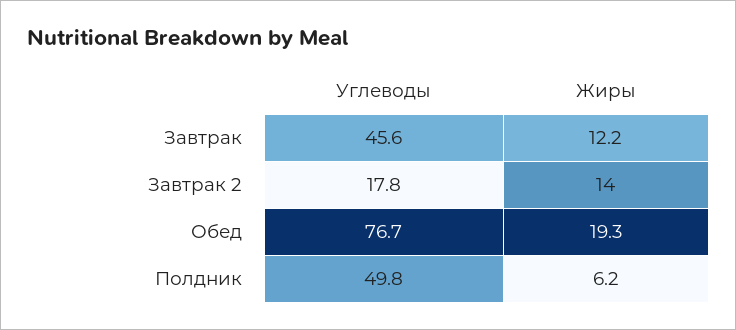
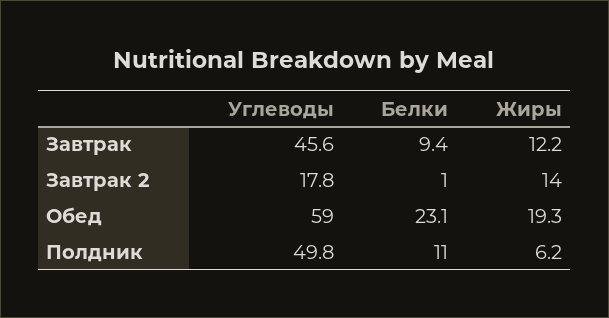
  {
    "Углеводы": {
      "Завтрак": 45.6,
      "Завтрак 2": 17.8,
-     "Обед": 76.7,
+     "Обед": 59,
      "Полдник": 49.8
    },
    "Жиры": {
      "Завтрак": 12.2,
      "Завтрак 2": 14,
      "Обед": 19.3,
      "Полдник": 6.2
-   }
+   },
+   "Белки": {
+     "Завтрак": 9.4,
+     "Завтрак 2": 1,
+     "Обед": 23.1,
+     "Полдник": 11
+   }
  }

